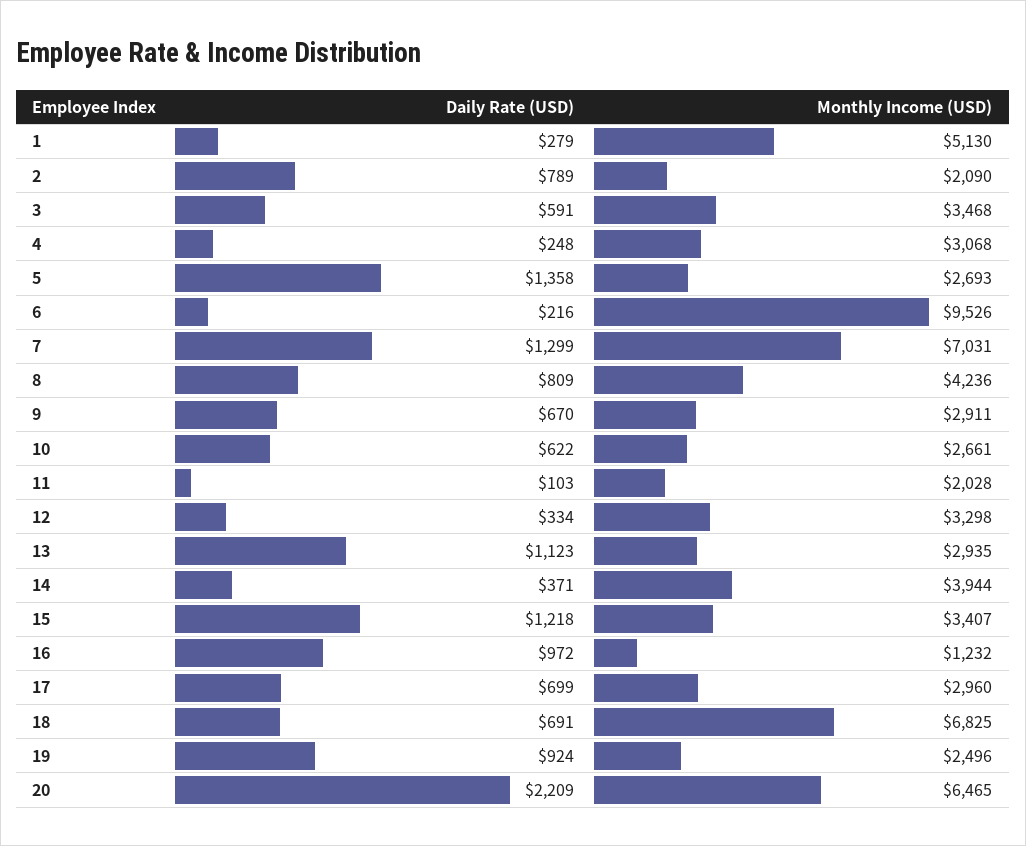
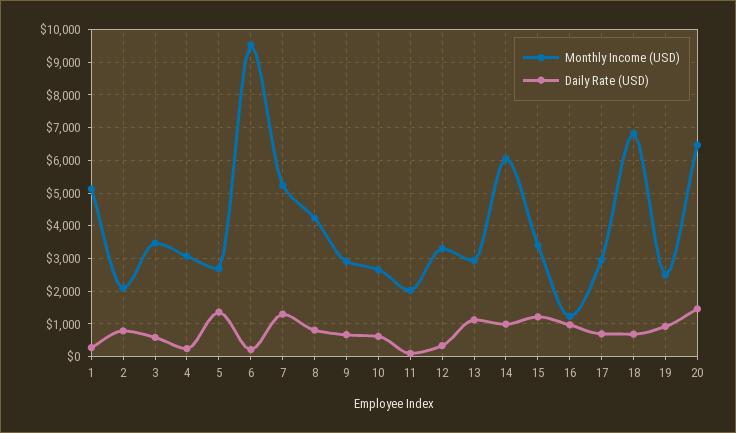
  {
    "Daily Rate (USD)": {
      "1": 279,
      "2": 789,
      "3": 591,
      "4": 248,
      "5": 1358,
      "6": 216,
      "7": 1299,
      "8": 809,
      "9": 670,
      "10": 622,
      "11": 103,
      "12": 334,
      "13": 1123,
-     "14": 371,
+     "14": 1000,
      "15": 1218,
      "16": 972,
      "17": 699,
      "18": 691,
      "19": 924,
-     "20": 2209
+     "20": 1400
    },
    "Monthly Income (USD)": {
      "1": 5130,
      "2": 2090,
      "3": 3468,
      "4": 3068,
      "5": 2693,
      "6": 9526,
-     "7": 7031,
+     "7": 5200,
      "8": 4236,
      "9": 2911,
      "10": 2661,
      "11": 2028,
      "12": 3298,
      "13": 2935,
-     "14": 3944,
+     "14": 6000,
      "15": 3407,
      "16": 1232,
      "17": 2960,
      "18": 6825,
      "19": 2496,
      "20": 6465
    }
  }

